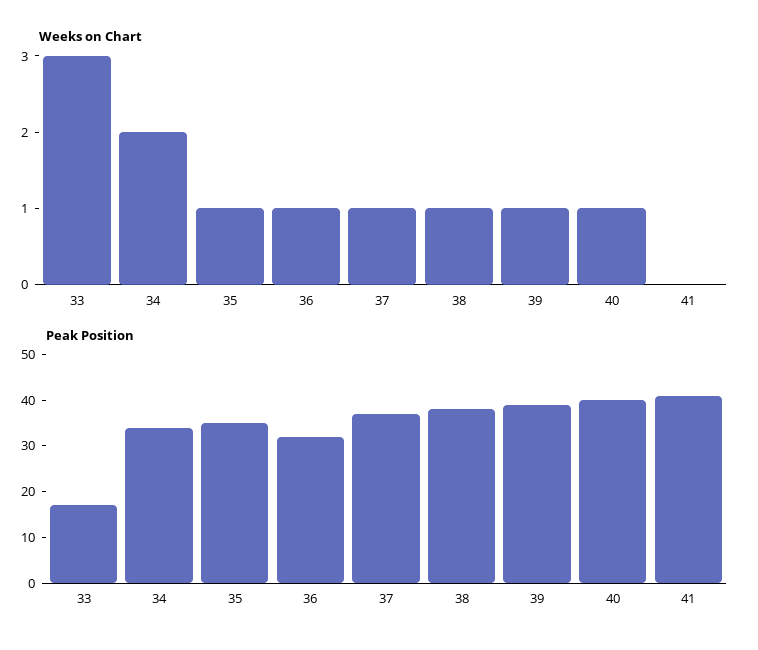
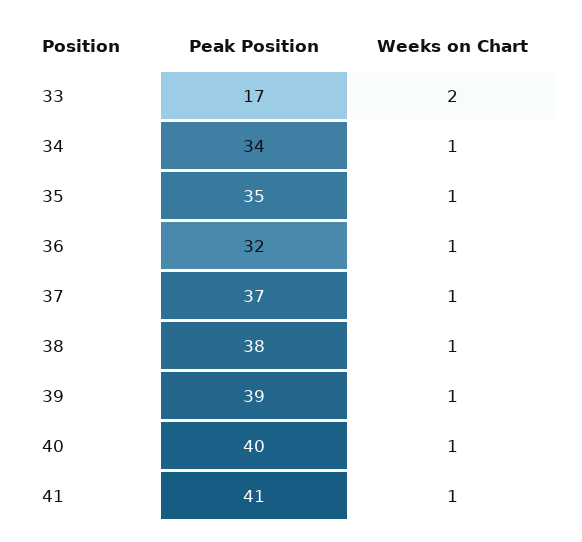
  {
    "Weeks on Chart": {
-     "33": 3,
+     "33": 2,
-     "34": 2,
+     "34": 1,
      "35": 1,
      "36": 1,
      "37": 1,
      "38": 1,
      "39": 1,
      "40": 1,
-     "41": 0
+     "41": 1
    },
    "Peak Position": {
      "33": 17,
      "34": 34,
      "35": 35,
      "36": 32,
      "37": 37,
      "38": 38,
      "39": 39,
      "40": 40,
      "41": 41
    }
  }

